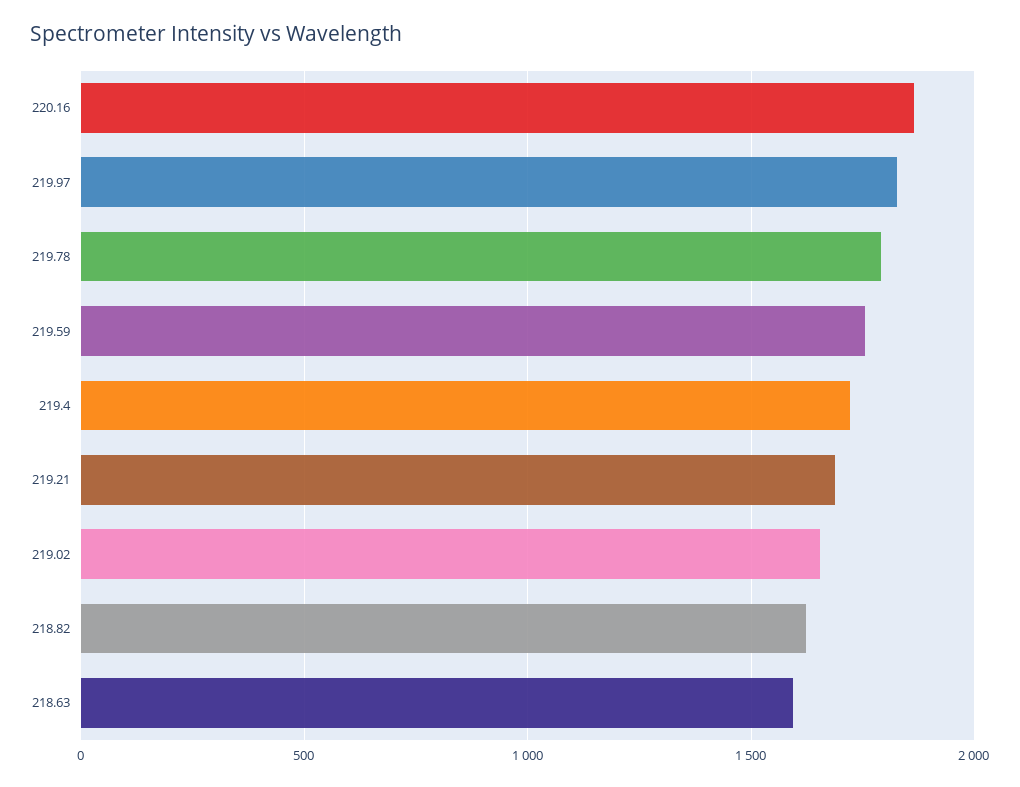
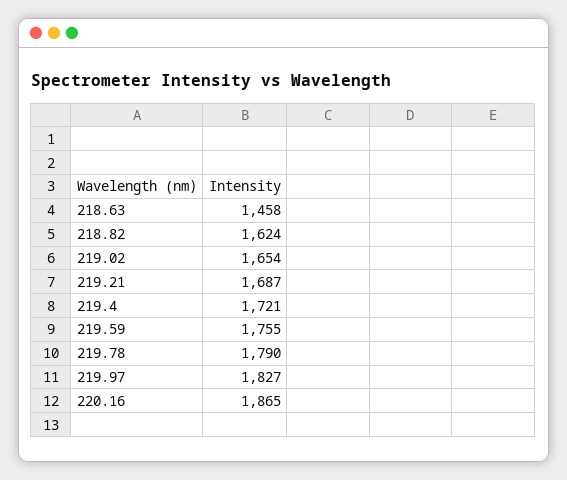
  {
    "220.16": 1865,
    "219.97": 1827,
    "219.78": 1790,
    "219.59": 1755,
    "219.4": 1721,
    "219.21": 1687,
    "219.02": 1654,
    "218.82": 1624,
-   "218.63": 1600
+   "218.63": 1458
  }

